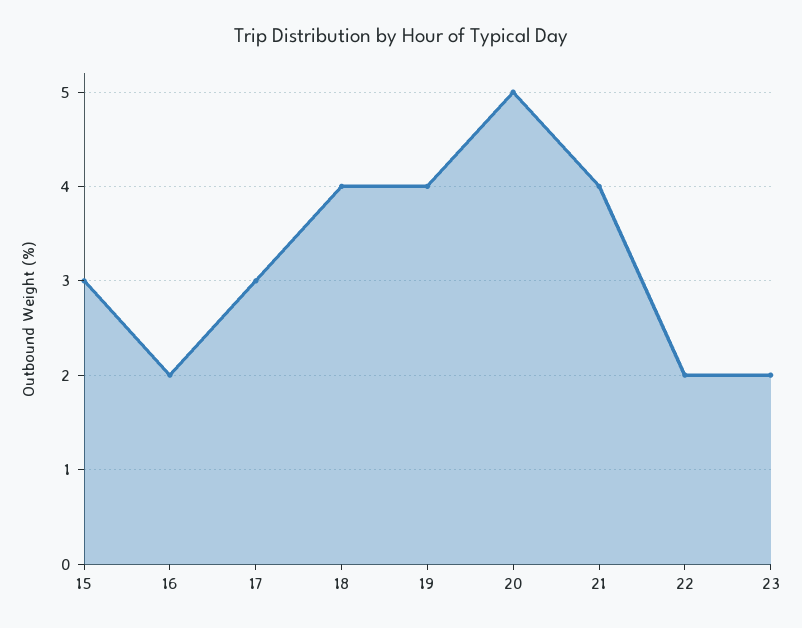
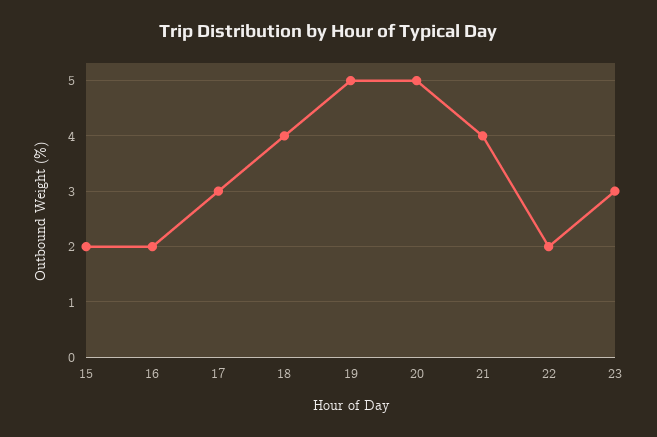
  {
-   "15": 3,
+   "15": 2,
    "16": 2,
    "17": 3,
    "18": 4,
-   "19": 4,
+   "19": 5,
    "20": 5,
    "21": 4,
    "22": 2,
-   "23": 2
+   "23": 3
  }

